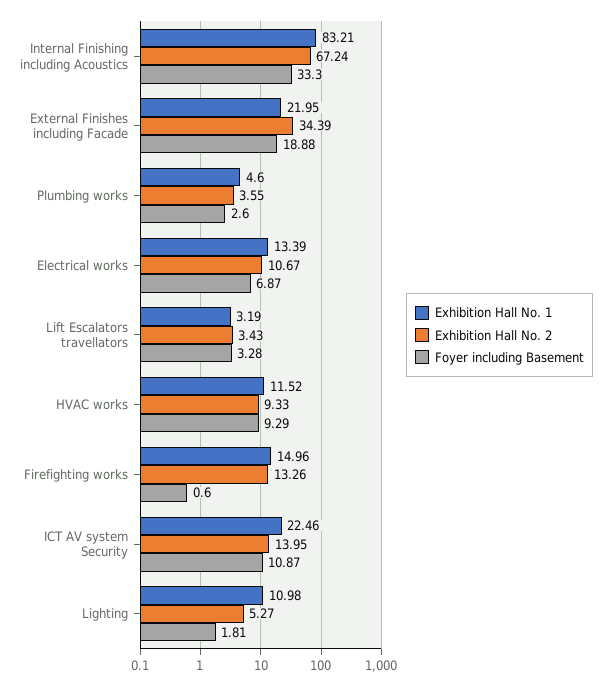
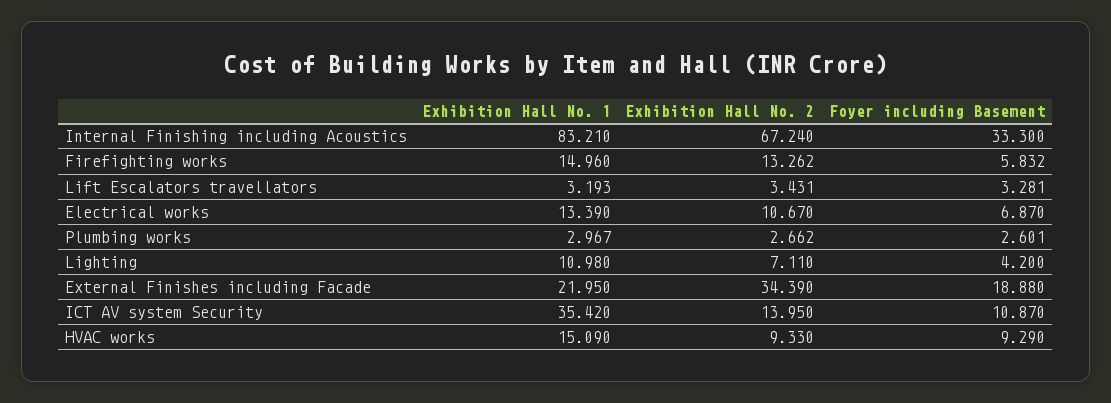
  {
    "Exhibition Hall No. 1": {
      "Internal Finishing including Acoustics": 83.21,
      "External Finishes including Facade": 21.95,
-     "Plumbing works": 4.6,
+     "Plumbing works": 2.967,
      "Electrical works": 13.39,
      "Lift Escalators travellators": 3.193,
-     "HVAC works": 11.52,
+     "HVAC works": 15.09,
      "Firefighting works": 14.96,
-     "ICT AV system Security": 22.46,
+     "ICT AV system Security": 35.42,
      "Lighting": 10.98
    },
    "Exhibition Hall No. 2": {
      "Internal Finishing including Acoustics": 67.24,
      "External Finishes including Facade": 34.39,
-     "Plumbing works": 3.55,
+     "Plumbing works": 2.662,
      "Electrical works": 10.67,
      "Lift Escalators travellators": 3.431,
      "HVAC works": 9.33,
      "Firefighting works": 13.262,
      "ICT AV system Security": 13.95,
-     "Lighting": 5.27
+     "Lighting": 7.11
    },
    "Foyer including Basement": {
      "Internal Finishing including Acoustics": 33.3,
      "External Finishes including Facade": 18.88,
      "Plumbing works": 2.601,
      "Electrical works": 6.87,
      "Lift Escalators travellators": 3.281,
      "HVAC works": 9.29,
-     "Firefighting works": 0.6,
+     "Firefighting works": 5.832,
      "ICT AV system Security": 10.87,
-     "Lighting": 1.81
+     "Lighting": 4.2
    }
  }

